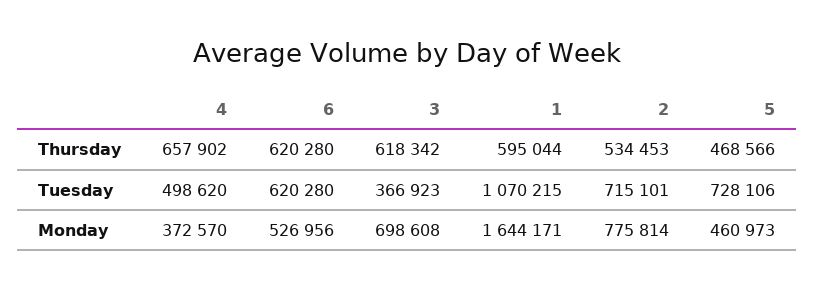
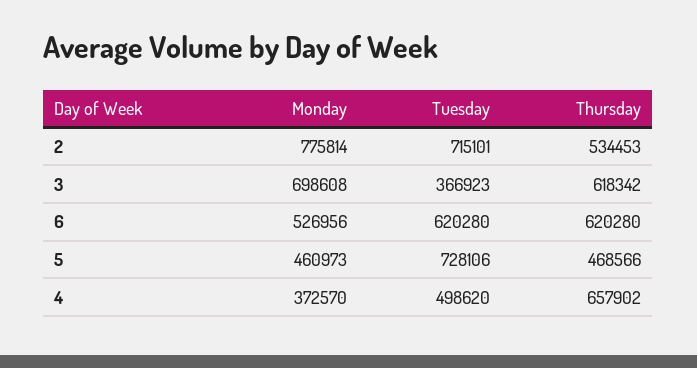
  {
    "4": {
      "Thursday": 657902,
      "Tuesday": 498620,
      "Monday": 372570
    },
    "6": {
      "Thursday": 620280,
      "Tuesday": 620280,
      "Monday": 526956
    },
    "3": {
      "Thursday": 618342,
      "Tuesday": 366923,
      "Monday": 698608
    },
-   "1": {
-     "Thursday": 595044,
-     "Tuesday": 1070215,
-     "Monday": 1644171
-   },
    "2": {
      "Thursday": 534453,
      "Tuesday": 715101,
      "Monday": 775814
    },
    "5": {
      "Thursday": 468566,
      "Tuesday": 728106,
      "Monday": 460973
    }
  }

